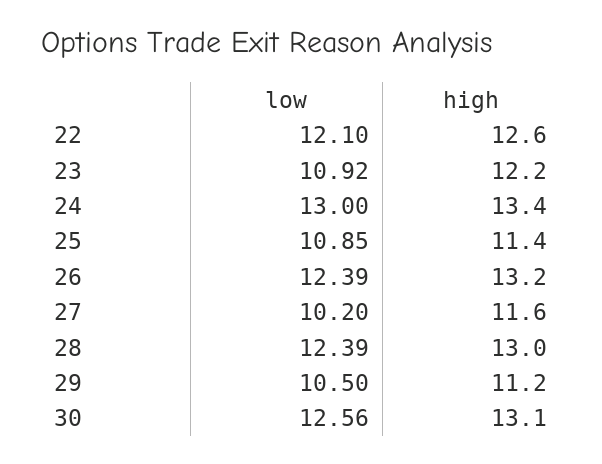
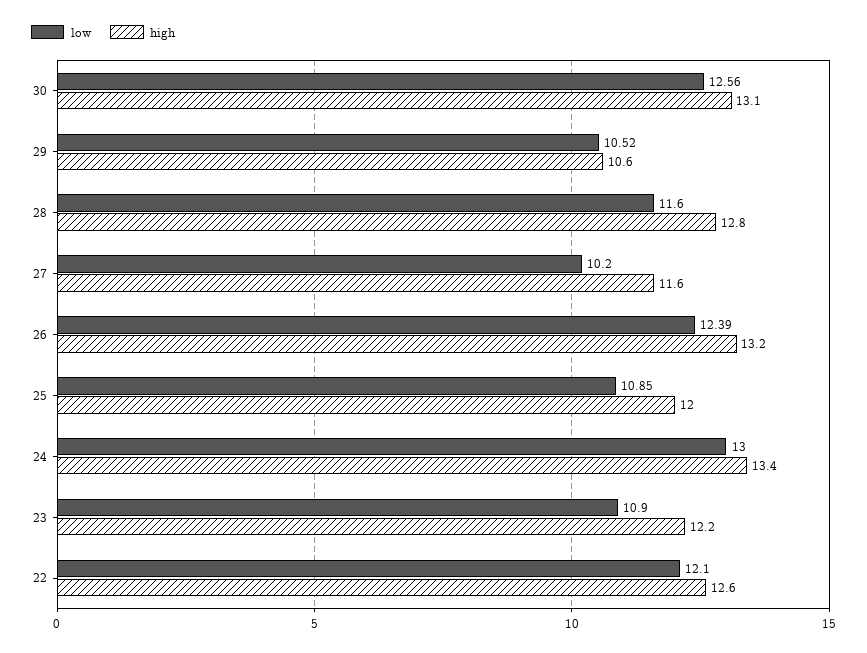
  {
    "low": {
      "22": 12.1,
-     "23": 10.92,
+     "23": 10.9,
      "24": 13,
      "25": 10.85,
      "26": 12.39,
      "27": 10.2,
-     "28": 12.39,
+     "28": 11.6,
-     "29": 10.5,
+     "29": 10.52,
      "30": 12.56
    },
    "high": {
      "22": 12.6,
      "23": 12.2,
      "24": 13.4,
-     "25": 11.4,
+     "25": 12,
      "26": 13.2,
      "27": 11.6,
-     "28": 13,
+     "28": 12.8,
-     "29": 11.2,
+     "29": 10.6,
      "30": 13.1
    }
  }

